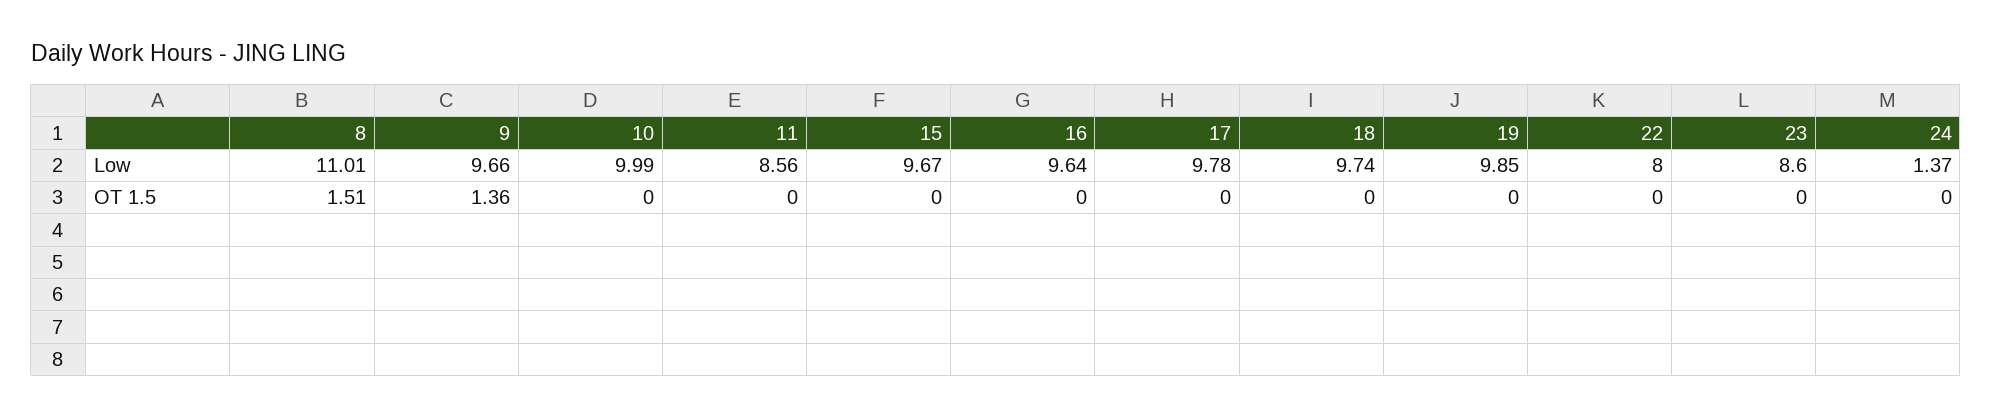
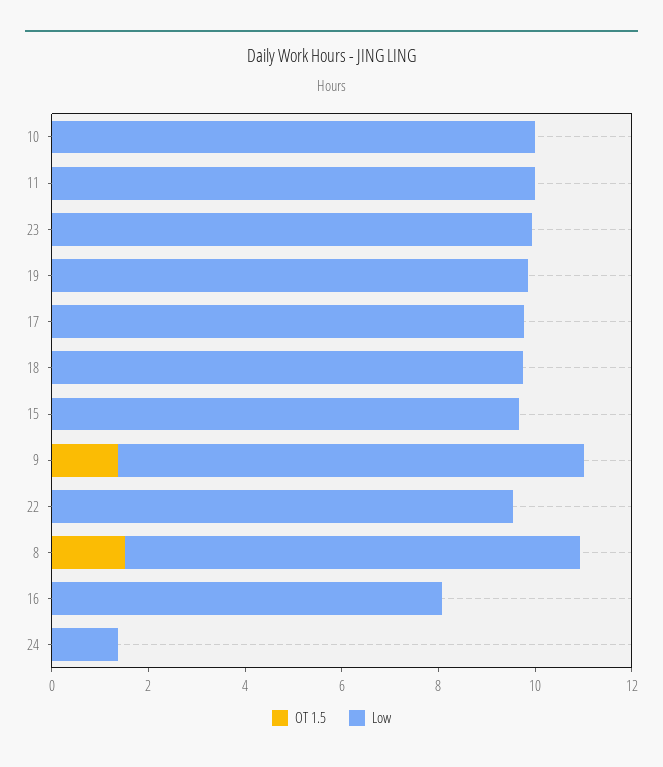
  {
    "Low": {
-     "8": 11.01,
+     "8": 9.5,
      "9": 9.66,
      "10": 9.99,
-     "11": 8.56,
+     "11": 10,
      "15": 9.67,
-     "16": 9.64,
+     "16": 8,
      "17": 9.78,
      "18": 9.74,
      "19": 9.85,
-     "22": 8,
+     "22": 9.5,
-     "23": 8.6,
+     "23": 10,
      "24": 1.37
    },
    "OT 1.5": {
      "8": 1.51,
      "9": 1.36,
      "10": 0,
      "11": 0,
      "15": 0,
      "16": 0,
      "17": 0,
      "18": 0,
      "19": 0,
      "22": 0,
      "23": 0,
      "24": 0
    }
  }

